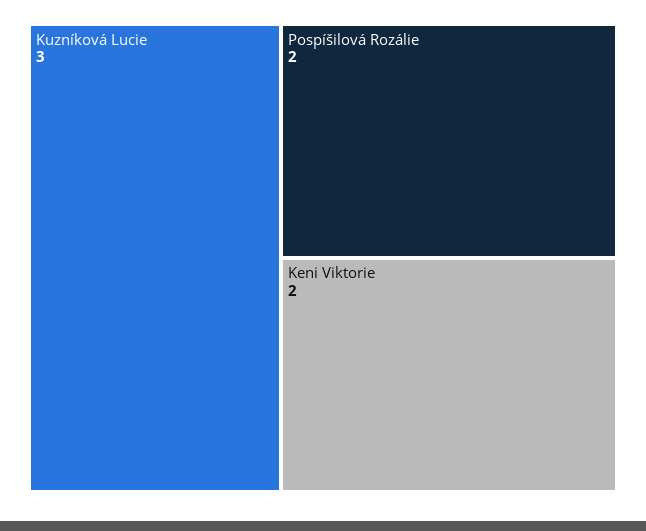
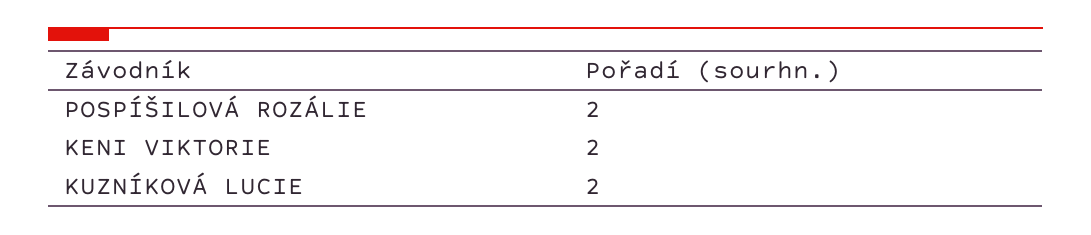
  {
-   "Kuzníková Lucie": 3,
+   "Kuzníková Lucie": 2,
    "Pospíšilová Rozálie": 2,
    "Keni Viktorie": 2
  }

